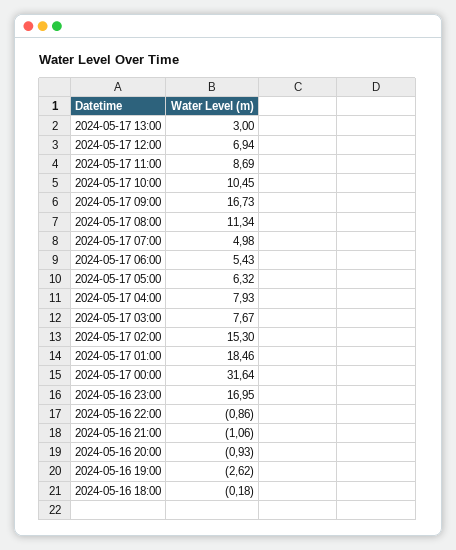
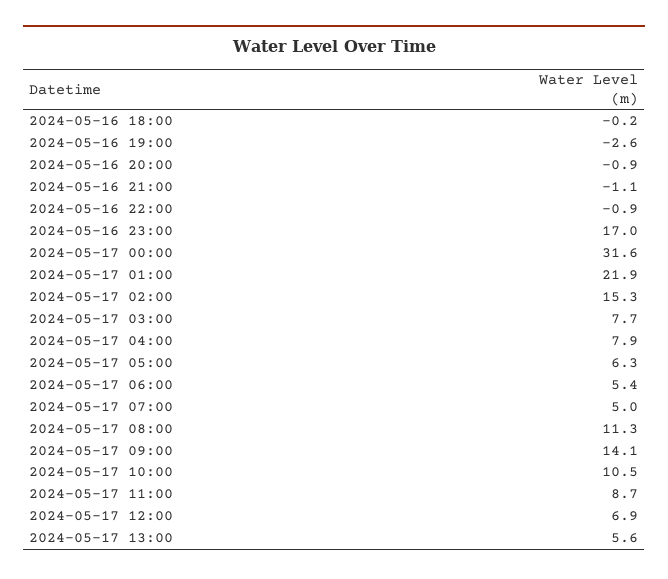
  {
-   "2024-05-17 13:00": 3,
+   "2024-05-17 13:00": 5.6,
    "2024-05-17 12:00": 6.94,
    "2024-05-17 11:00": 8.69,
    "2024-05-17 10:00": 10.45,
-   "2024-05-17 09:00": 16.73,
+   "2024-05-17 09:00": 14.1,
    "2024-05-17 08:00": 11.34,
    "2024-05-17 07:00": 4.98,
    "2024-05-17 06:00": 5.43,
    "2024-05-17 05:00": 6.32,
    "2024-05-17 04:00": 7.93,
    "2024-05-17 03:00": 7.67,
    "2024-05-17 02:00": 15.3,
-   "2024-05-17 01:00": 18.46,
+   "2024-05-17 01:00": 21.9,
    "2024-05-17 00:00": 31.64,
    "2024-05-16 23:00": 16.95,
    "2024-05-16 22:00": -0.86,
    "2024-05-16 21:00": -1.06,
    "2024-05-16 20:00": -0.93,
    "2024-05-16 19:00": -2.62,
    "2024-05-16 18:00": -0.18
  }

